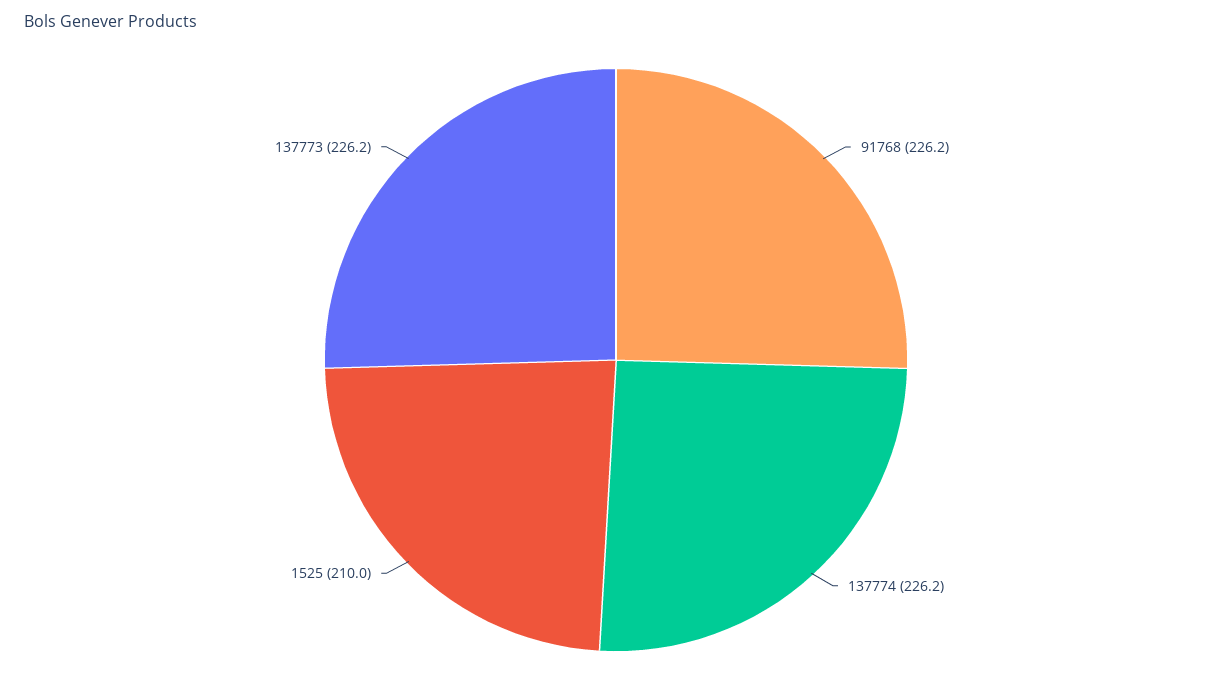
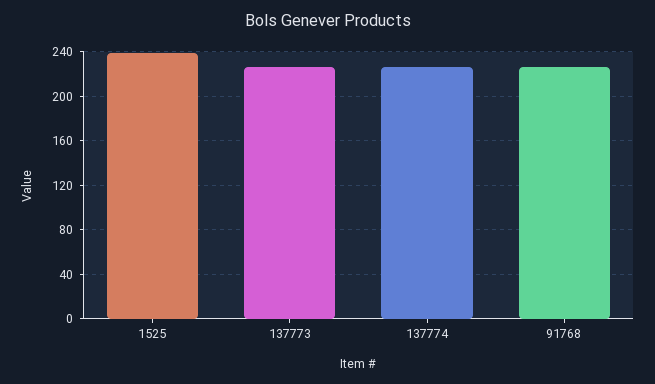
  {
    "91768": 226.2,
    "137774": 226.2,
-   "1525": 210,
+   "1525": 240,
    "137773": 226.2
  }

